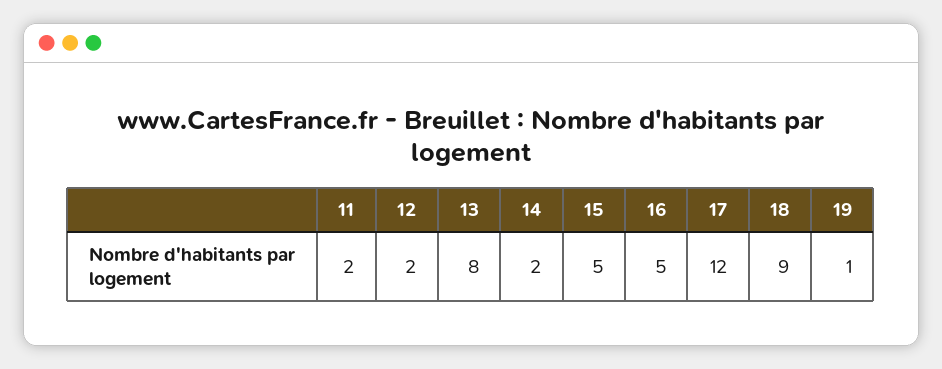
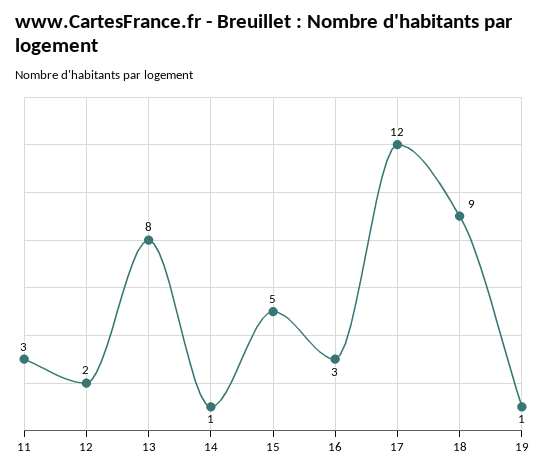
  {
-   "11": 2,
+   "11": 3,
    "12": 2,
    "13": 8,
-   "14": 2,
+   "14": 1,
    "15": 5,
-   "16": 5,
+   "16": 3,
    "17": 12,
    "18": 9,
    "19": 1
  }

